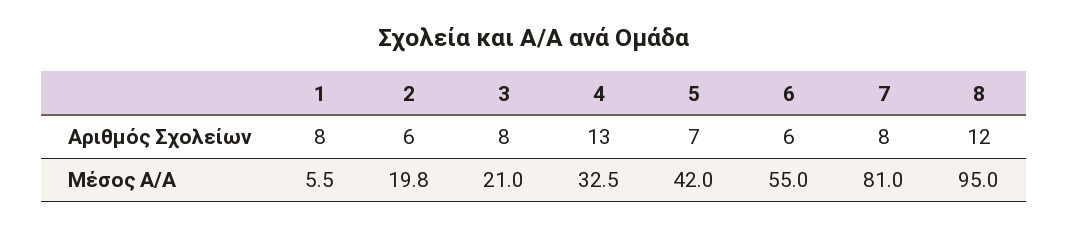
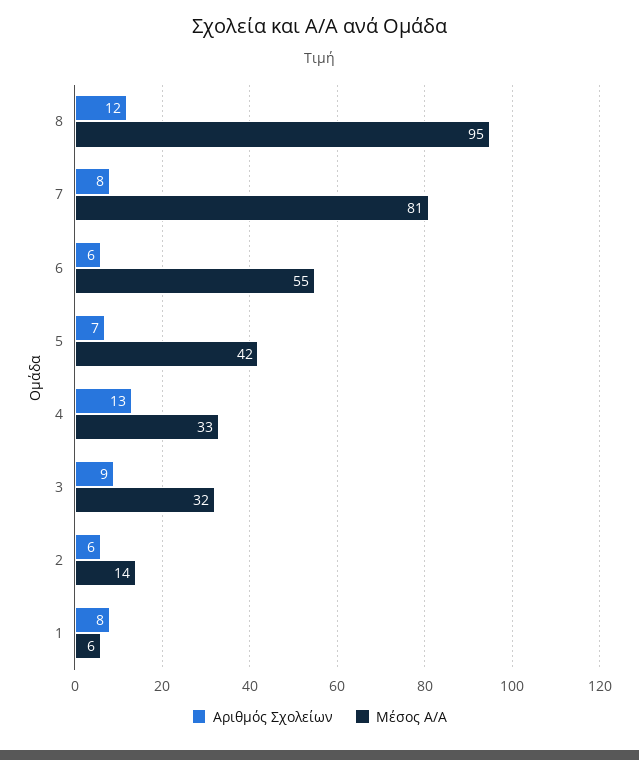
  {
    "Αριθμός Σχολείων": {
      "1": 8,
      "2": 6,
-     "3": 8,
+     "3": 9,
      "4": 13,
      "5": 7,
      "6": 6,
      "7": 8,
      "8": 12
    },
    "Μέσος Α/Α": {
      "1": 5.5,
-     "2": 19.8,
+     "2": 14,
-     "3": 21,
+     "3": 32,
      "4": 32.5,
      "5": 42,
      "6": 55,
      "7": 81,
      "8": 95
    }
  }

